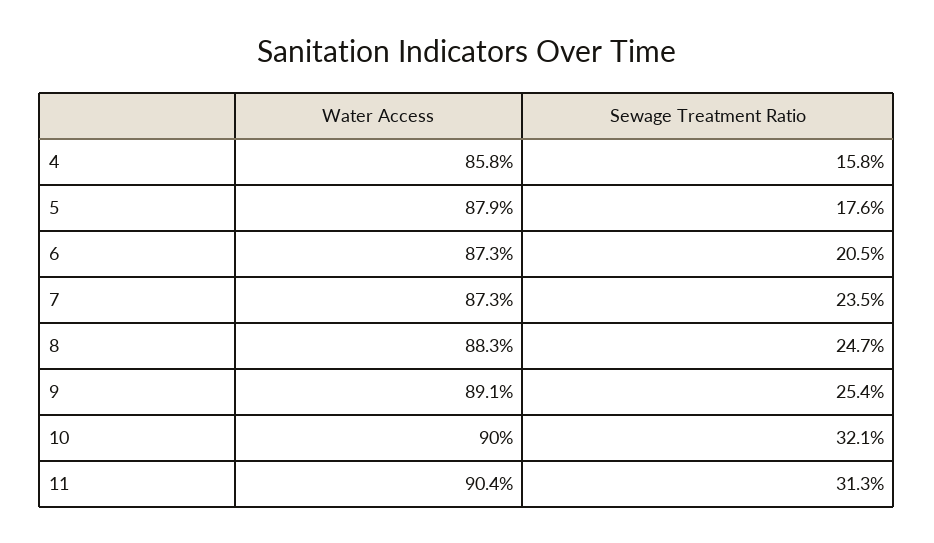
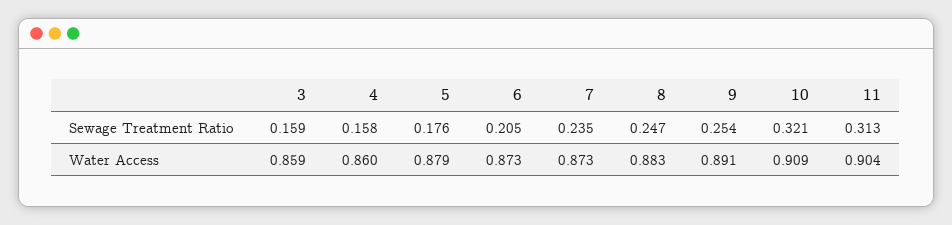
  {
    "Water Access": {
-     "4": 0.858,
+     "4": 0.86,
      "5": 0.879,
      "6": 0.873,
      "7": 0.873,
      "8": 0.883,
      "9": 0.891,
-     "10": 0.9,
+     "10": 0.909,
-     "11": 0.904
+     "11": 0.904,
+     "3": 0.859
    },
    "Sewage Treatment Ratio": {
      "4": 0.158,
      "5": 0.176,
      "6": 0.205,
      "7": 0.235,
      "8": 0.247,
      "9": 0.254,
      "10": 0.321,
-     "11": 0.313
+     "11": 0.313,
+     "3": 0.159
    }
  }

